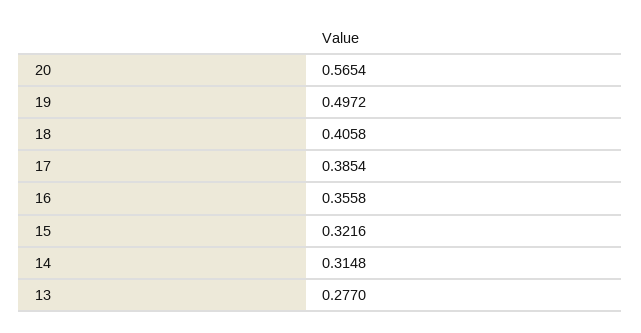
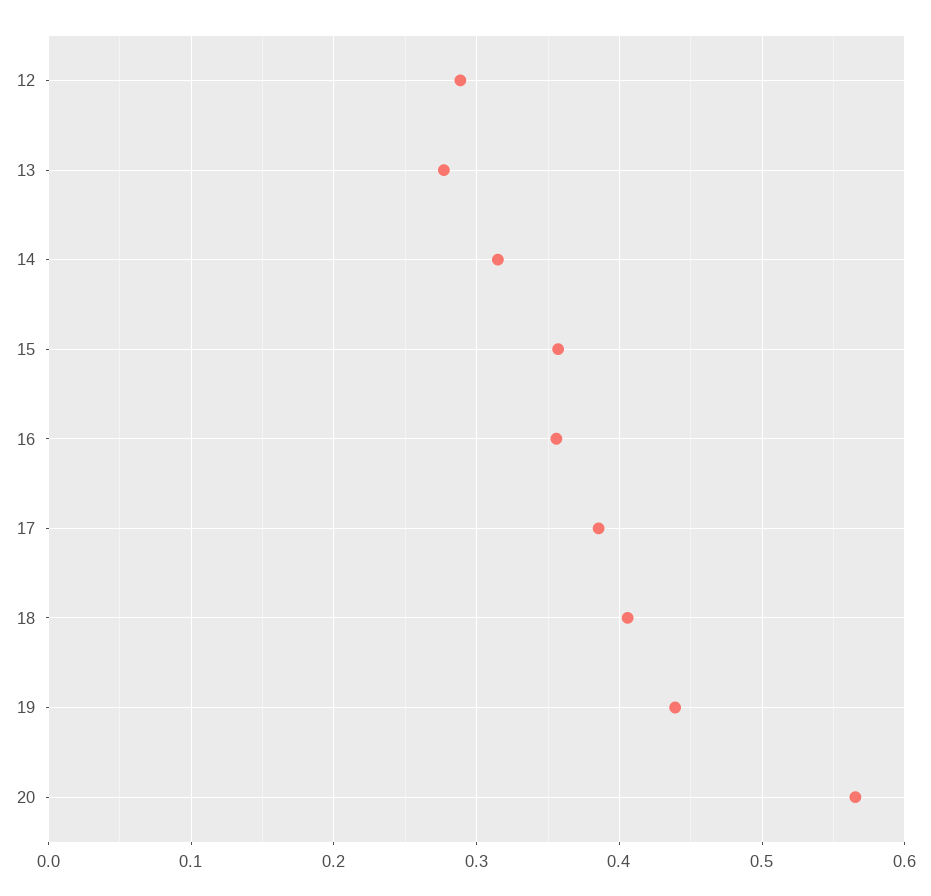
  {
    "20": 0.5654,
-   "19": 0.4972,
+   "19": 0.44,
    "18": 0.4058,
    "17": 0.3854,
    "16": 0.3558,
-   "15": 0.3216,
+   "15": 0.36,
    "14": 0.3148,
-   "13": 0.277
+   "13": 0.277,
+   "12": 0.29
  }

